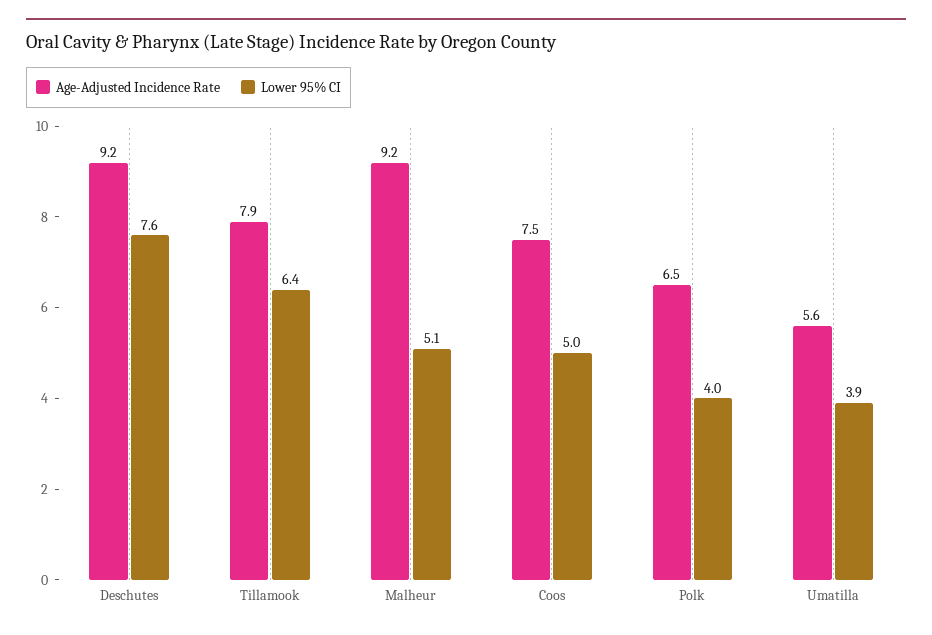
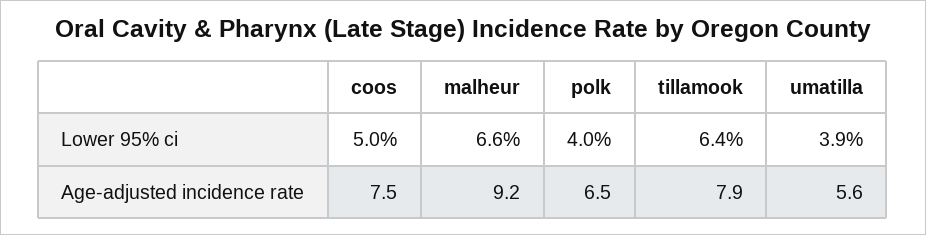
  {
    "Age-Adjusted Incidence Rate": {
-     "Deschutes": 9.2,
      "Tillamook": 7.9,
      "Malheur": 9.2,
      "Coos": 7.5,
      "Polk": 6.5,
      "Umatilla": 5.6
    },
    "Lower 95% CI": {
-     "Deschutes": 7.6,
      "Tillamook": 6.4,
-     "Malheur": 5.1,
+     "Malheur": 6.6,
      "Coos": 5,
      "Polk": 4,
      "Umatilla": 3.9
    }
  }

